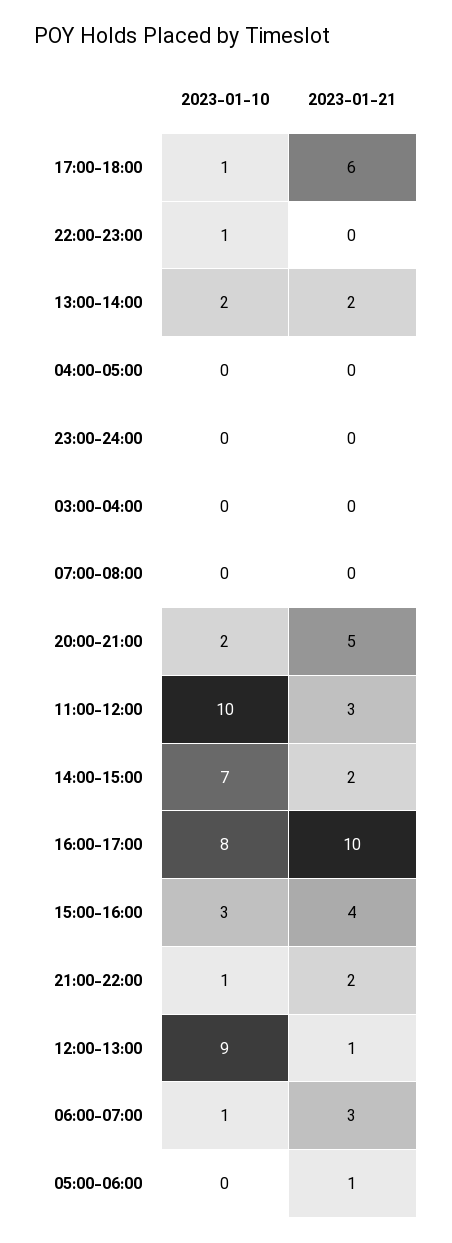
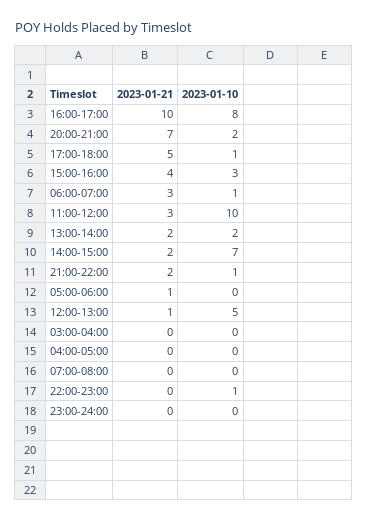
  {
    "2023-01-10": {
      "17:00-18:00": 1,
      "22:00-23:00": 1,
      "13:00-14:00": 2,
      "04:00-05:00": 0,
      "23:00-24:00": 0,
      "03:00-04:00": 0,
      "07:00-08:00": 0,
      "20:00-21:00": 2,
      "11:00-12:00": 10,
      "14:00-15:00": 7,
      "16:00-17:00": 8,
      "15:00-16:00": 3,
      "21:00-22:00": 1,
-     "12:00-13:00": 9,
+     "12:00-13:00": 5,
      "06:00-07:00": 1,
      "05:00-06:00": 0
    },
    "2023-01-21": {
-     "17:00-18:00": 6,
+     "17:00-18:00": 5,
      "22:00-23:00": 0,
      "13:00-14:00": 2,
      "04:00-05:00": 0,
      "23:00-24:00": 0,
      "03:00-04:00": 0,
      "07:00-08:00": 0,
-     "20:00-21:00": 5,
+     "20:00-21:00": 7,
      "11:00-12:00": 3,
      "14:00-15:00": 2,
      "16:00-17:00": 10,
      "15:00-16:00": 4,
      "21:00-22:00": 2,
      "12:00-13:00": 1,
      "06:00-07:00": 3,
      "05:00-06:00": 1
    }
  }

